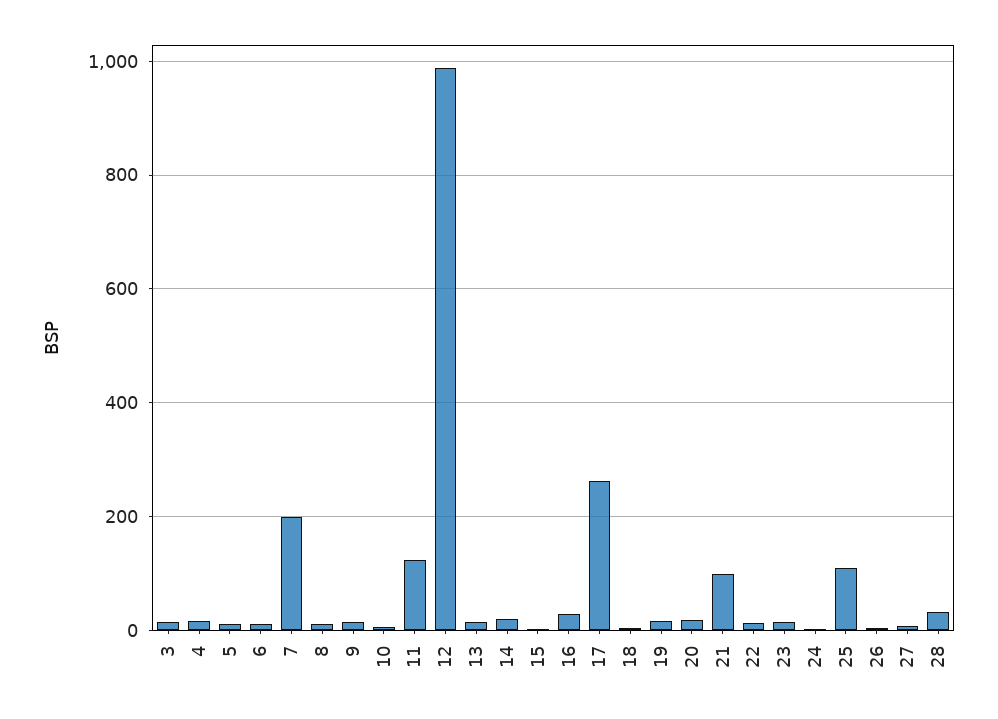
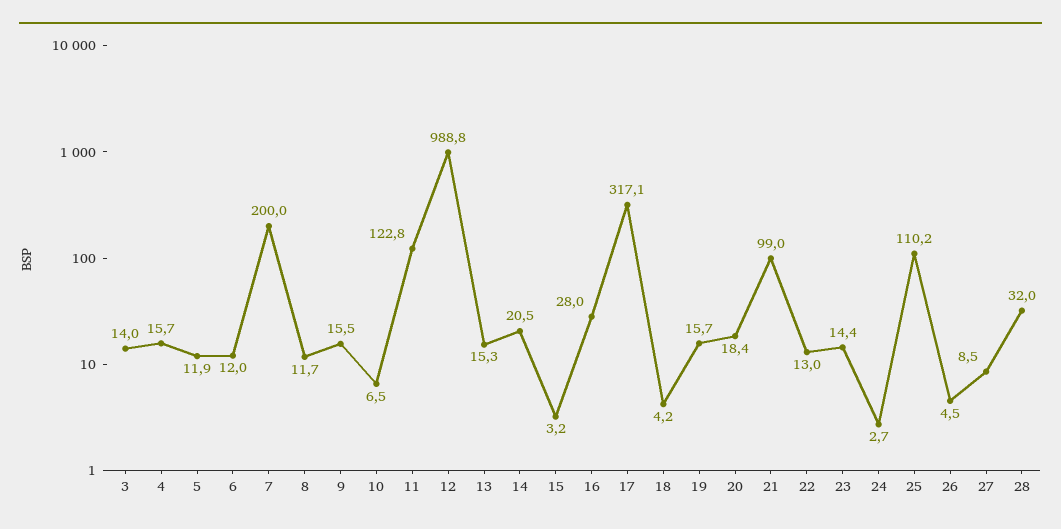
  {
    "3": 14,
    "4": 15.7,
    "5": 11.9,
    "6": 12,
    "7": 200,
    "8": 11.7,
    "9": 15.5,
    "10": 6.5,
    "11": 122.8,
    "12": 988.8,
    "13": 15.3,
    "14": 20.5,
    "15": 3.2,
    "16": 28,
-   "17": 260,
+   "17": 317.1,
    "18": 4.2,
    "19": 15.7,
    "20": 18.4,
    "21": 99,
    "22": 13,
    "23": 14.4,
    "24": 2.7,
    "25": 110.2,
    "26": 4.5,
    "27": 8.5,
    "28": 32
  }

